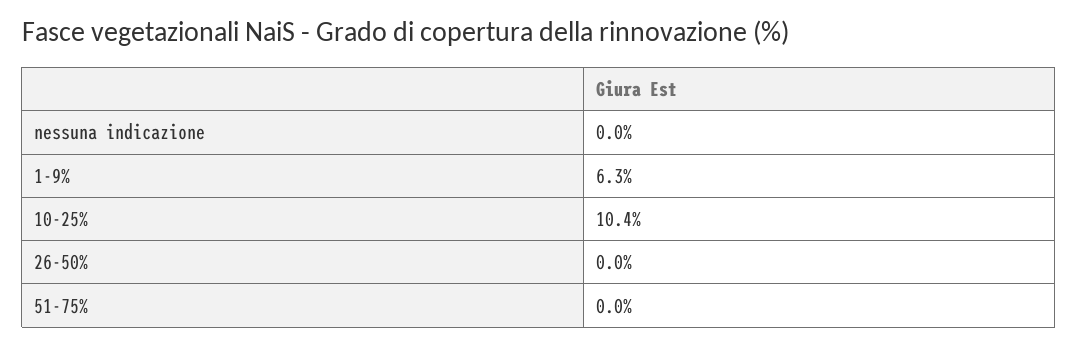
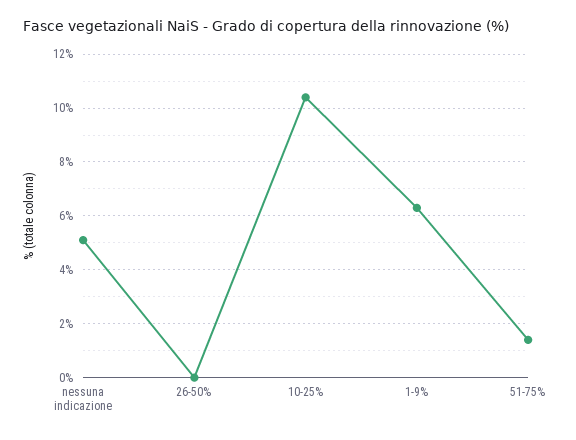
  {
-   "nessuna indicazione": 0,
+   "nessuna indicazione": 5,
    "1-9%": 6.3,
    "10-25%": 10.4,
    "26-50%": 0,
-   "51-75%": 0
+   "51-75%": 1.5
  }

